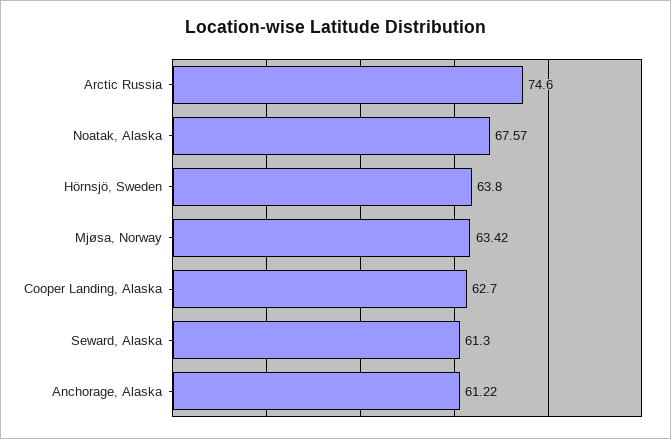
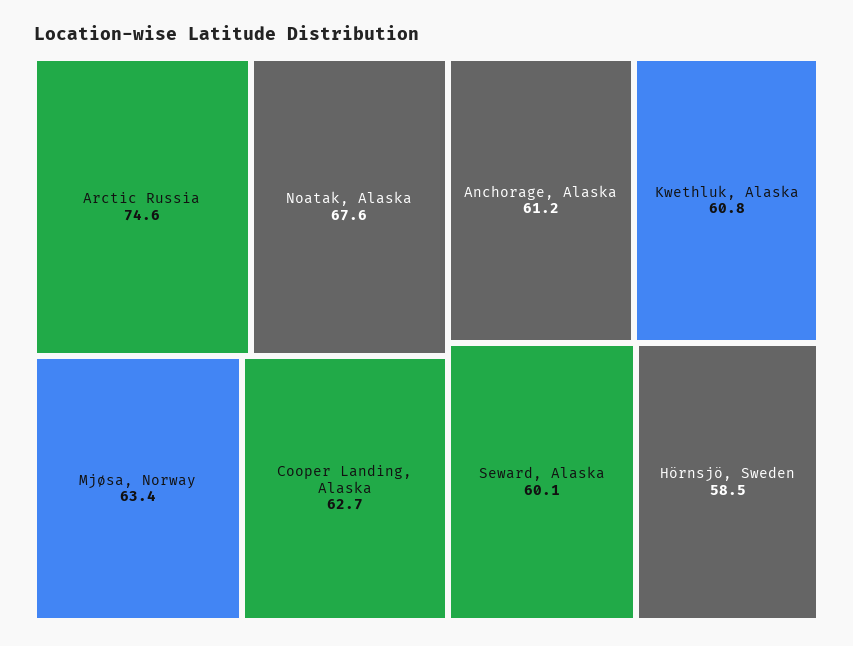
  {
    "Arctic Russia": 74.6,
    "Noatak, Alaska": 67.57,
-   "Hörnsjö, Sweden": 63.8,
+   "Hörnsjö, Sweden": 58.5,
    "Mjøsa, Norway": 63.42,
    "Cooper Landing, Alaska": 62.7,
-   "Seward, Alaska": 61.3,
+   "Seward, Alaska": 60.1,
-   "Anchorage, Alaska": 61.22
+   "Anchorage, Alaska": 61.22,
+   "Kwethluk, Alaska": 60.8
  }

